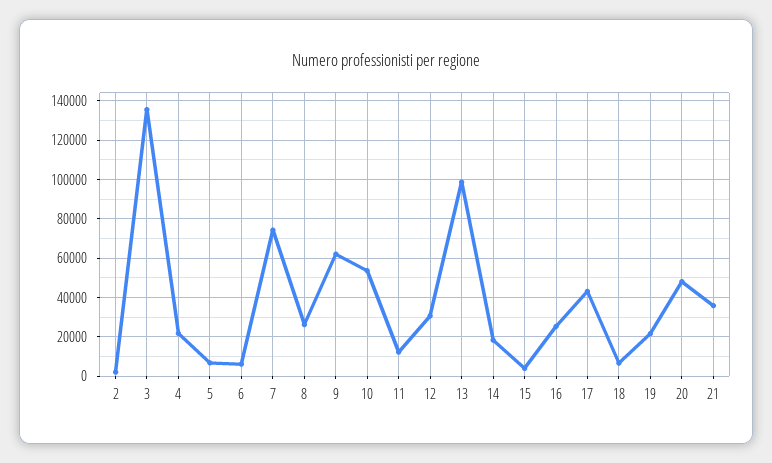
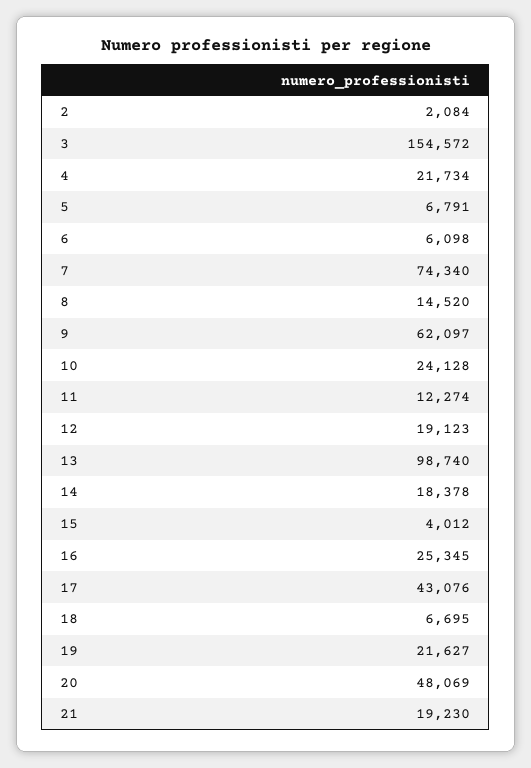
  {
    "2": 2084,
-   "3": 135000,
+   "3": 154572,
    "4": 21734,
    "5": 6791,
    "6": 6098,
    "7": 74340,
-   "8": 25000,
+   "8": 14520,
    "9": 62097,
-   "10": 55000,
+   "10": 24128,
    "11": 12274,
-   "12": 30000,
+   "12": 19123,
    "13": 98740,
    "14": 18378,
    "15": 4012,
    "16": 25345,
    "17": 43076,
    "18": 6695,
    "19": 21627,
    "20": 48069,
-   "21": 35000
+   "21": 19230
  }

